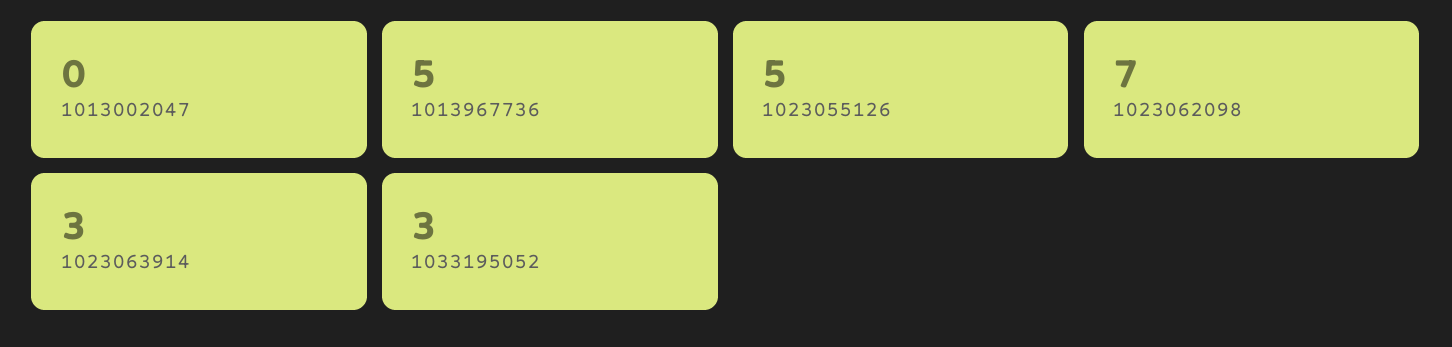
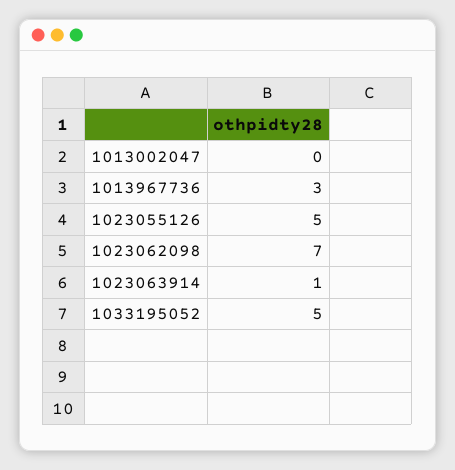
  {
    "1013002047": 0,
-   "1013967736": 5,
+   "1013967736": 3,
    "1023055126": 5,
    "1023062098": 7,
-   "1023063914": 3,
+   "1023063914": 1,
-   "1033195052": 3
+   "1033195052": 5
  }

